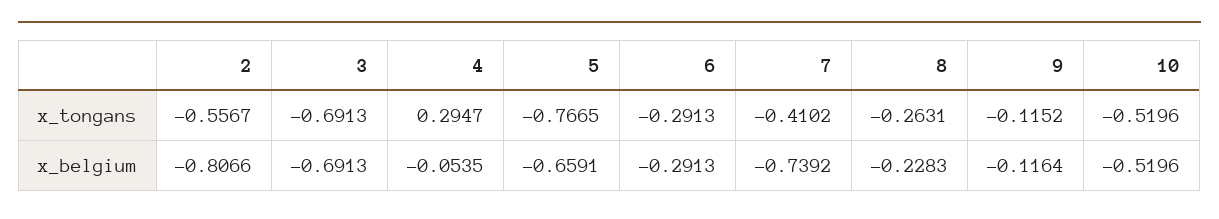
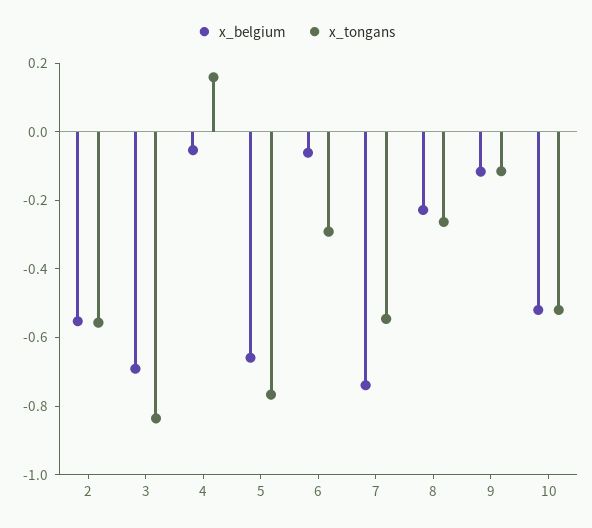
  {
    "x_tongans": {
      "2": -0.5567,
-     "3": -0.6913,
+     "3": -0.85,
-     "4": 0.2947,
+     "4": 0.15,
      "5": -0.7665,
      "6": -0.2913,
-     "7": -0.4102,
+     "7": -0.55,
      "8": -0.2631,
      "9": -0.1152,
      "10": -0.5196
    },
    "x_belgium": {
-     "2": -0.8066,
+     "2": -0.55,
      "3": -0.6913,
      "4": -0.0535,
      "5": -0.6591,
-     "6": -0.2913,
+     "6": -0.05,
      "7": -0.7392,
      "8": -0.2283,
      "9": -0.1164,
      "10": -0.5196
    }
  }

